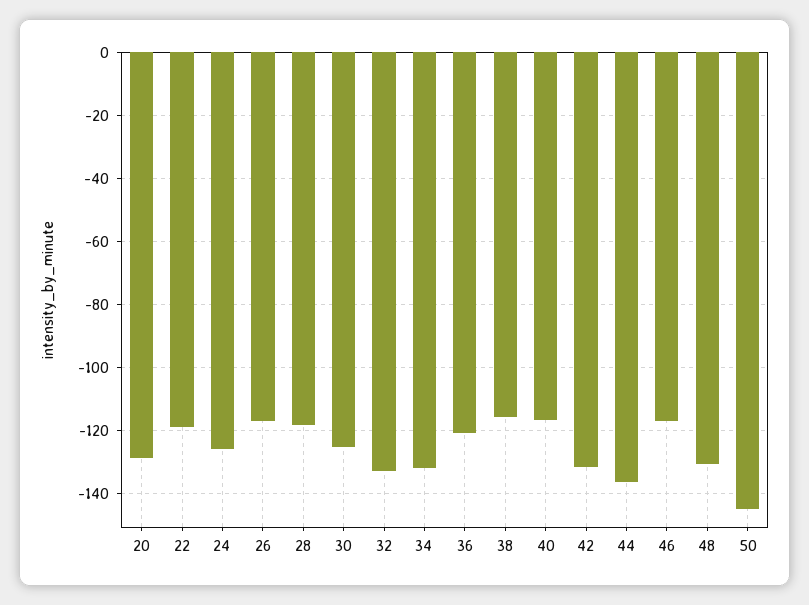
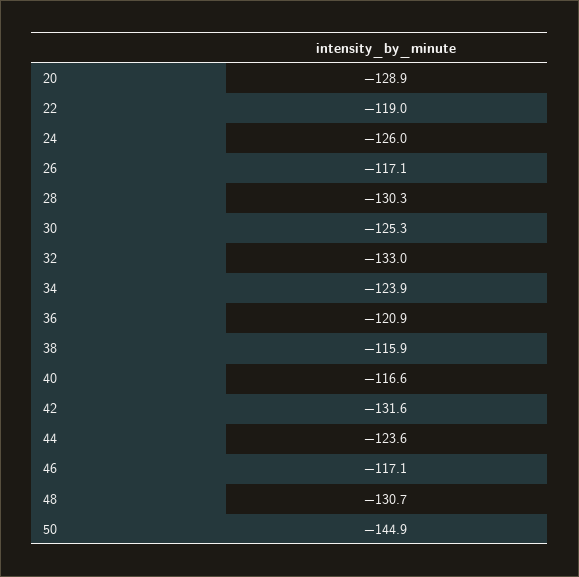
  {
    "20": -128.9,
    "22": -119,
    "24": -126,
    "26": -117.1,
-   "28": -118,
+   "28": -130.3,
    "30": -125.3,
    "32": -133,
-   "34": -132,
+   "34": -123.9,
    "36": -120.9,
    "38": -115.9,
    "40": -116.6,
    "42": -131.6,
-   "44": -136,
+   "44": -123.6,
    "46": -117.1,
    "48": -130.7,
    "50": -144.9
  }

